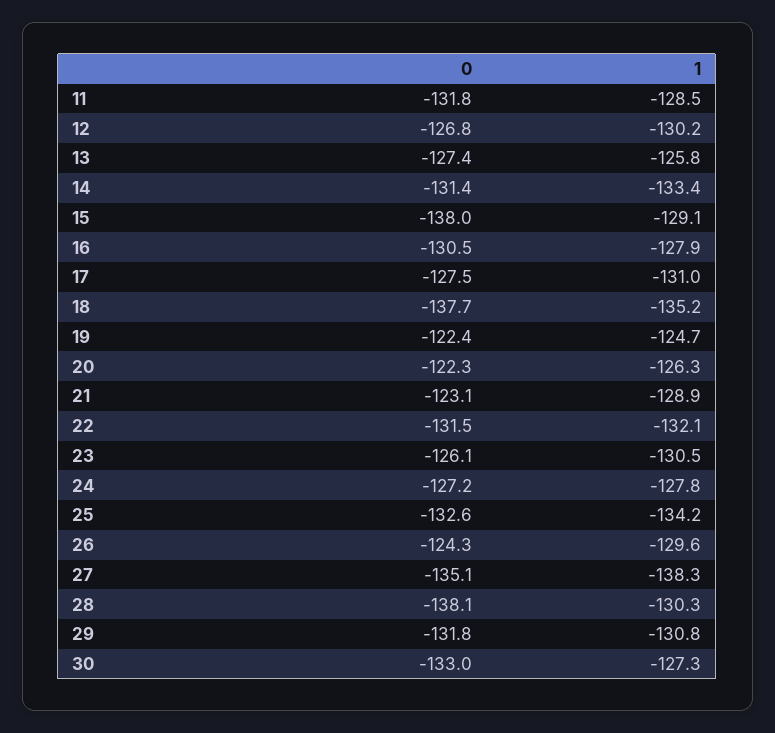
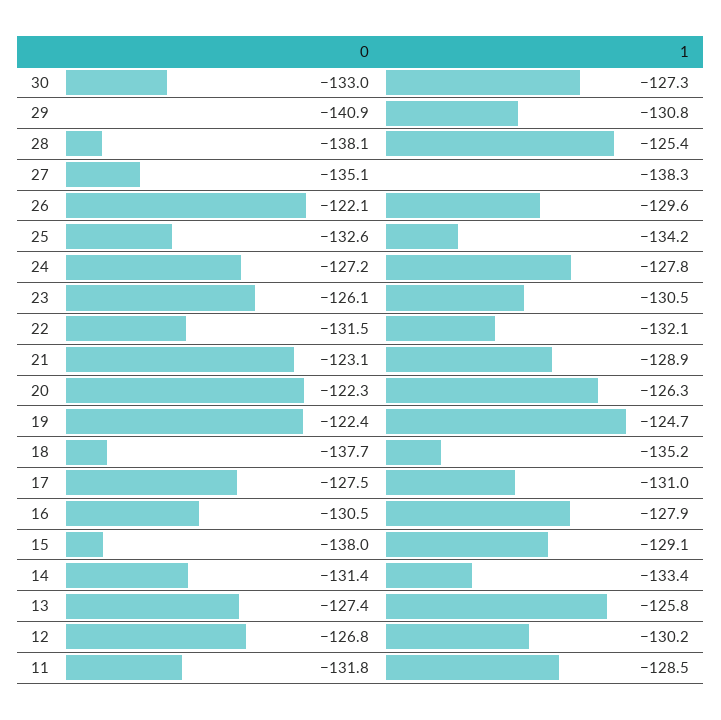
  {
    "0": {
      "11": -131.8,
      "12": -126.8,
      "13": -127.4,
      "14": -131.4,
      "15": -138,
      "16": -130.5,
      "17": -127.5,
      "18": -137.7,
      "19": -122.4,
      "20": -122.3,
      "21": -123.1,
      "22": -131.5,
      "23": -126.1,
      "24": -127.2,
      "25": -132.6,
-     "26": -124.3,
+     "26": -122.1,
      "27": -135.1,
      "28": -138.1,
-     "29": -131.8,
+     "29": -140.9,
      "30": -133
    },
    "1": {
      "11": -128.5,
      "12": -130.2,
      "13": -125.8,
      "14": -133.4,
      "15": -129.1,
      "16": -127.9,
      "17": -131,
      "18": -135.2,
      "19": -124.7,
      "20": -126.3,
      "21": -128.9,
      "22": -132.1,
      "23": -130.5,
      "24": -127.8,
      "25": -134.2,
      "26": -129.6,
      "27": -138.3,
-     "28": -130.3,
+     "28": -125.4,
      "29": -130.8,
      "30": -127.3
    }
  }

